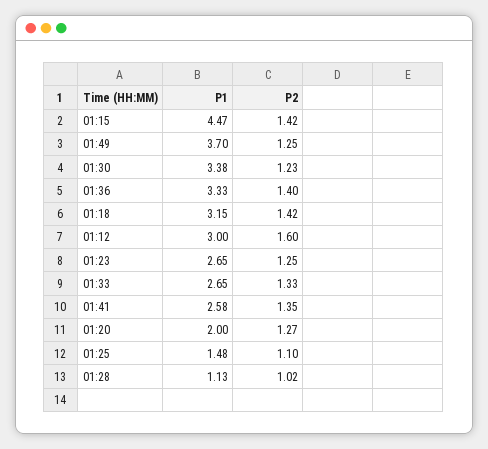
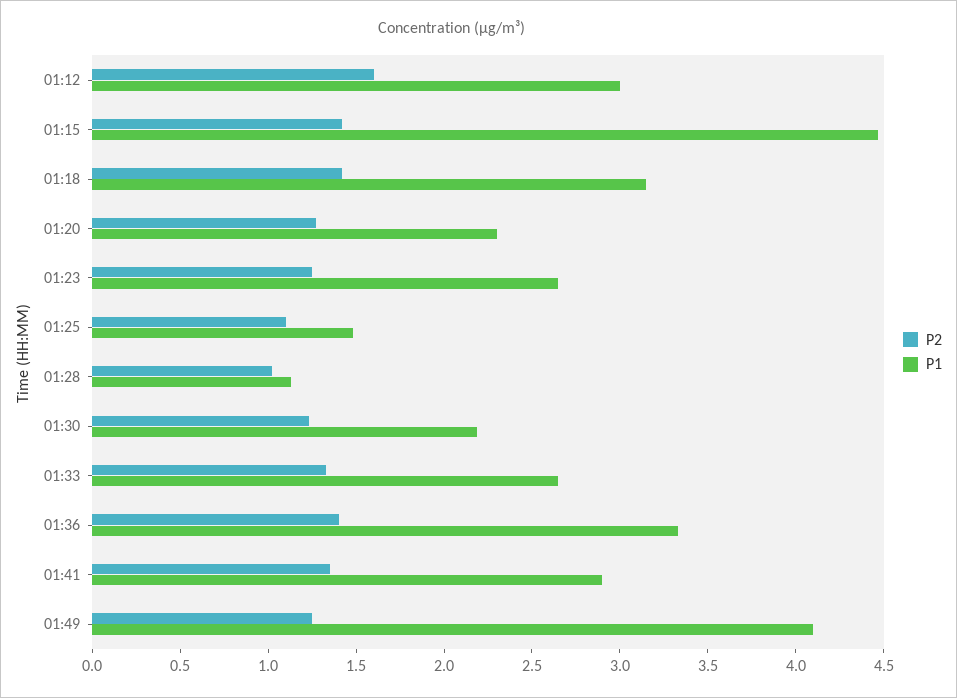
  {
    "P1": {
      "01:15": 4.47,
-     "01:49": 3.7,
+     "01:49": 4.1,
-     "01:30": 3.38,
+     "01:30": 2.2,
      "01:36": 3.33,
      "01:18": 3.15,
      "01:12": 3,
      "01:23": 2.65,
      "01:33": 2.65,
-     "01:41": 2.58,
+     "01:41": 2.9,
-     "01:20": 2,
+     "01:20": 2.3,
      "01:25": 1.48,
      "01:28": 1.13
    },
    "P2": {
      "01:15": 1.42,
      "01:49": 1.25,
      "01:30": 1.23,
      "01:36": 1.4,
      "01:18": 1.42,
      "01:12": 1.6,
      "01:23": 1.25,
      "01:33": 1.33,
      "01:41": 1.35,
      "01:20": 1.27,
      "01:25": 1.1,
      "01:28": 1.02
    }
  }

